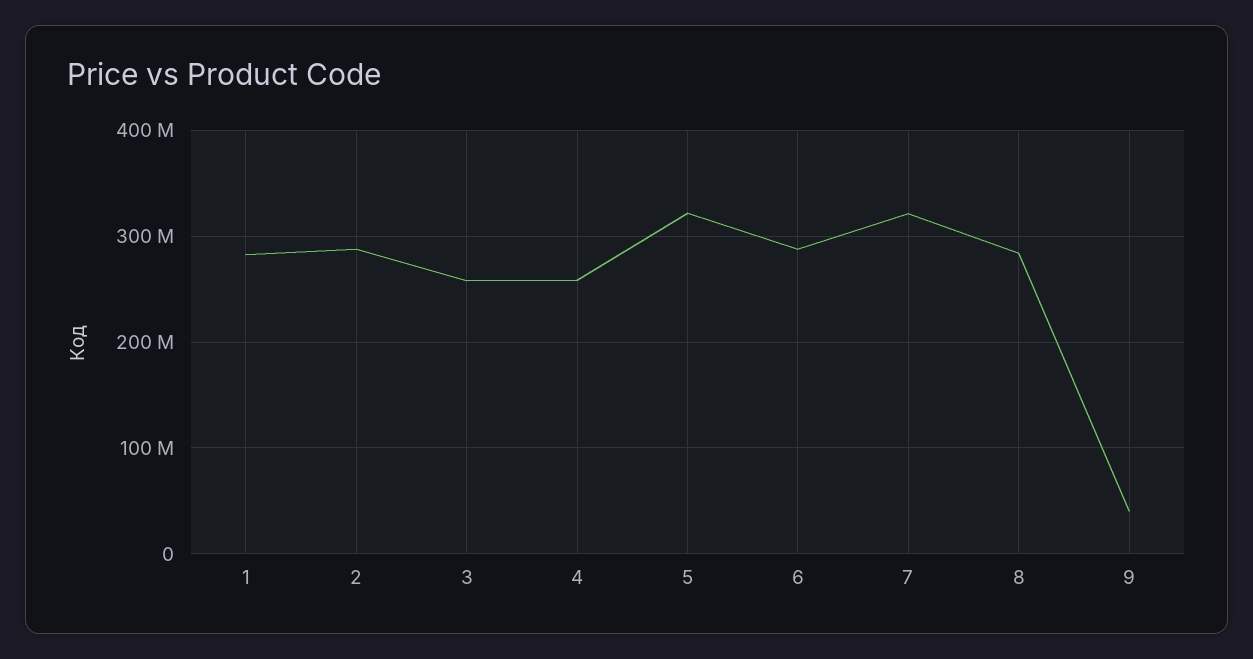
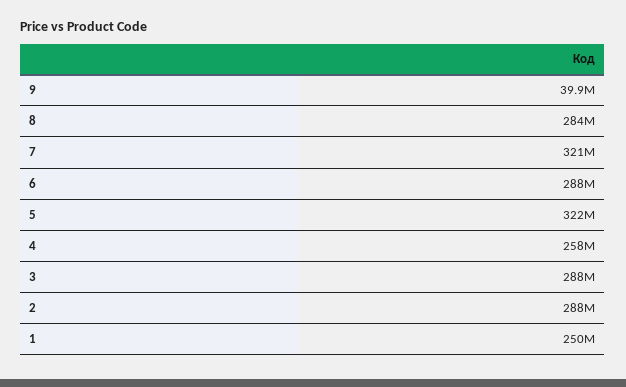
  {
-   "1": 280000000,
+   "1": 250000000,
    "2": 288000000,
-   "3": 260000000,
+   "3": 288000000,
    "4": 258000000,
    "5": 322000000,
    "6": 288000000,
    "7": 321000000,
    "8": 284000000,
    "9": 39900000
  }

